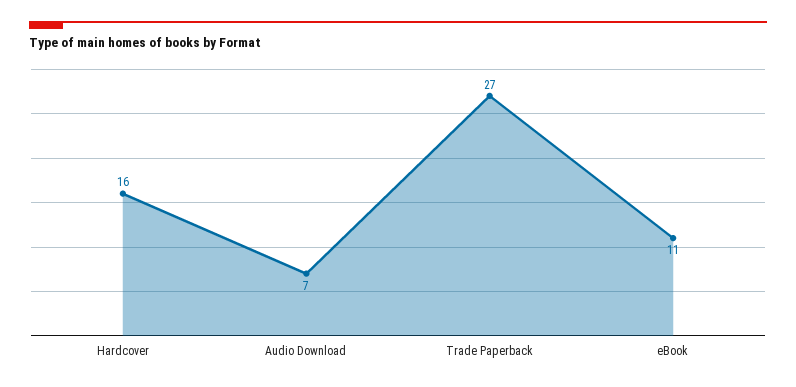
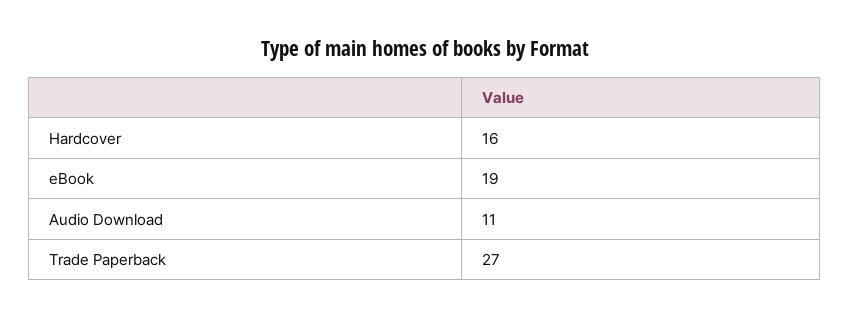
  {
    "Hardcover": 16,
-   "Audio Download": 7,
+   "Audio Download": 11,
    "Trade Paperback": 27,
-   "eBook": 11
+   "eBook": 19
  }

